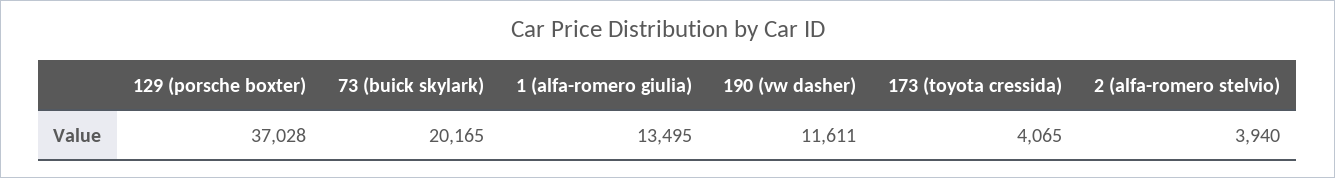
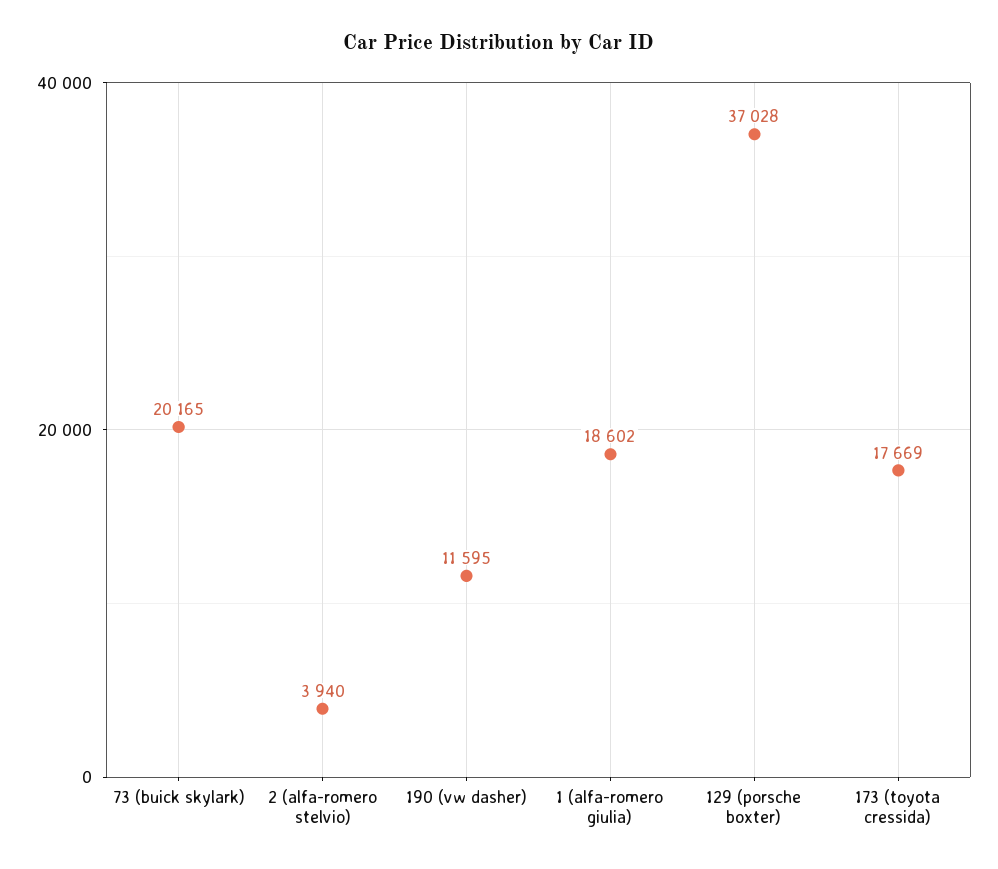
  {
    "129 (porsche boxter)": 37028,
    "73 (buick skylark)": 20165,
-   "1 (alfa-romero giulia)": 13495,
+   "1 (alfa-romero giulia)": 18602,
-   "190 (vw dasher)": 11611,
+   "190 (vw dasher)": 11595,
-   "173 (toyota cressida)": 4065,
+   "173 (toyota cressida)": 17669,
    "2 (alfa-romero stelvio)": 3940
  }

